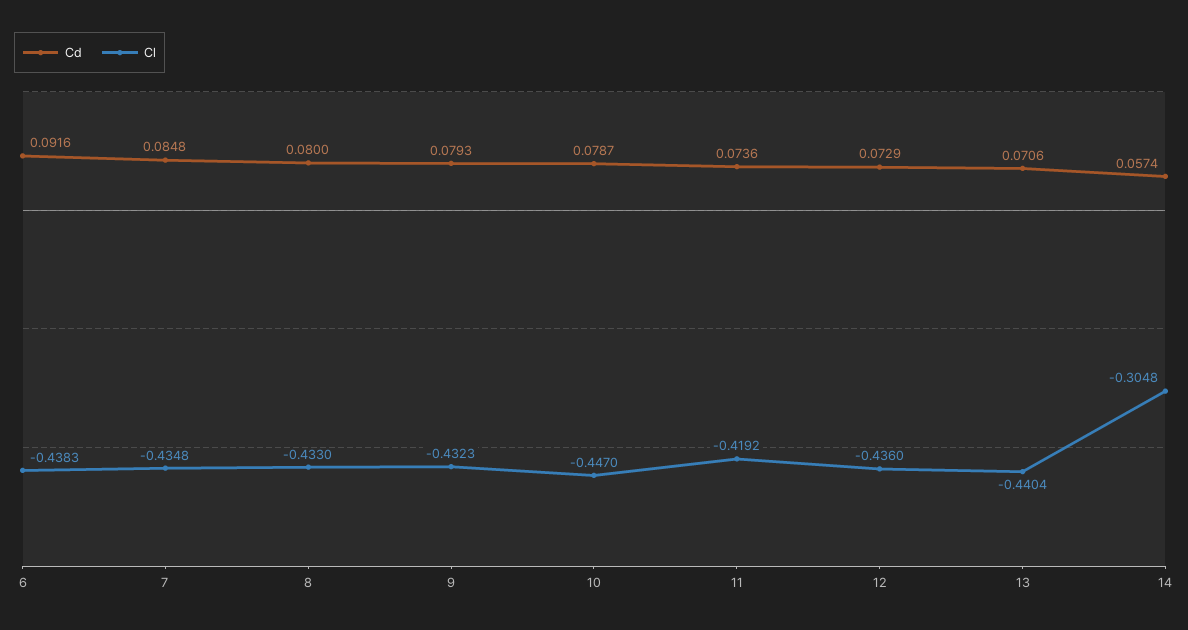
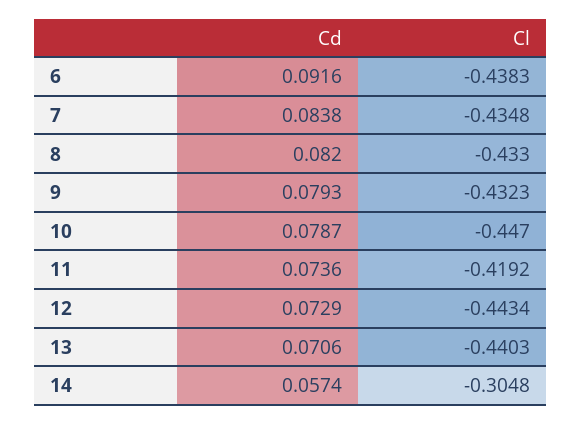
  {
    "Cd": {
      "6": 0.0916,
-     "7": 0.0848,
+     "7": 0.0838,
-     "8": 0.08,
+     "8": 0.082,
      "9": 0.0793,
      "10": 0.0787,
      "11": 0.0736,
      "12": 0.0729,
      "13": 0.0706,
      "14": 0.0574
    },
    "Cl": {
      "6": -0.4383,
      "7": -0.4348,
      "8": -0.433,
      "9": -0.4323,
      "10": -0.447,
      "11": -0.4192,
-     "12": -0.436,
+     "12": -0.4434,
-     "13": -0.4404,
+     "13": -0.4403,
      "14": -0.3048
    }
  }

